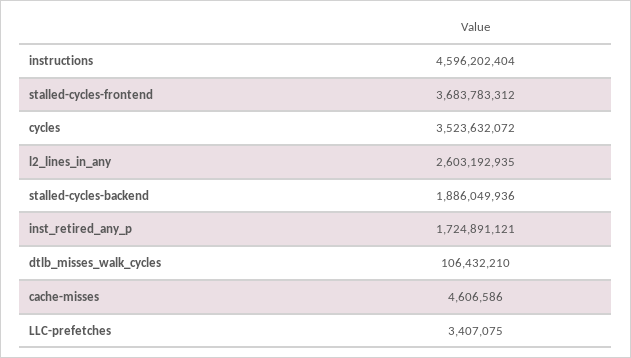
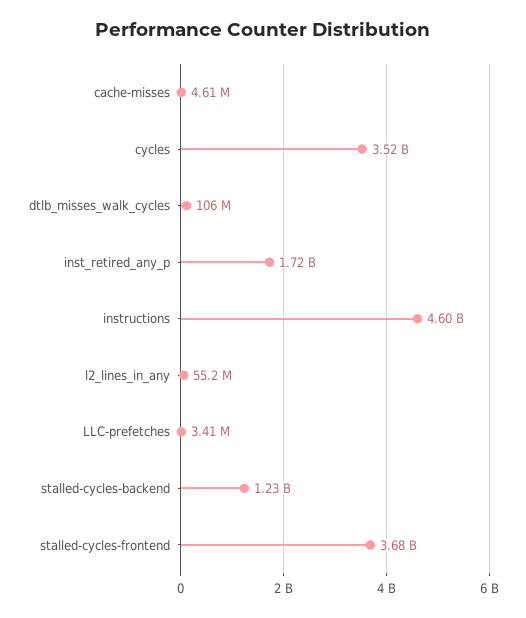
  {
    "instructions": 4596202404,
    "stalled-cycles-frontend": 3683783312,
    "cycles": 3523632072,
-   "l2_lines_in_any": 2603192935,
+   "l2_lines_in_any": 55200000,
-   "stalled-cycles-backend": 1886049936,
+   "stalled-cycles-backend": 1230000000,
    "inst_retired_any_p": 1724891121,
    "dtlb_misses_walk_cycles": 106432210,
    "cache-misses": 4606586,
    "LLC-prefetches": 3407075
  }

